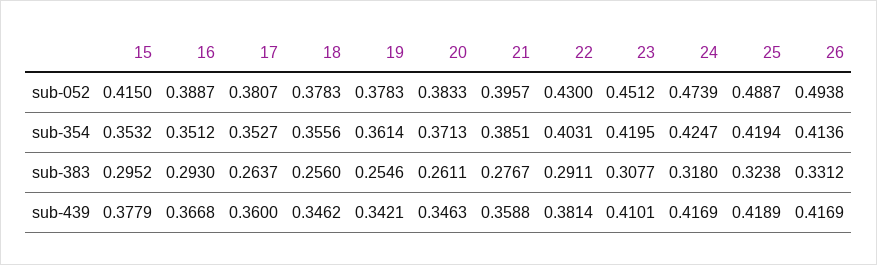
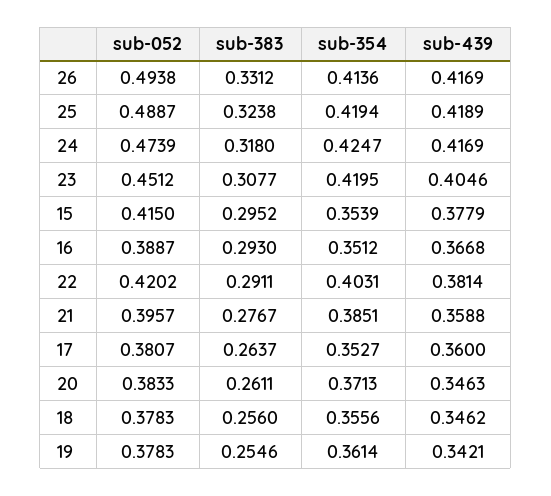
  {
    "15": {
      "sub-052": 0.415,
-     "sub-354": 0.3532,
+     "sub-354": 0.3539,
      "sub-383": 0.2952,
      "sub-439": 0.3779
    },
    "16": {
      "sub-052": 0.3887,
      "sub-354": 0.3512,
      "sub-383": 0.293,
      "sub-439": 0.3668
    },
    "17": {
      "sub-052": 0.3807,
      "sub-354": 0.3527,
      "sub-383": 0.2637,
      "sub-439": 0.36
    },
    "18": {
      "sub-052": 0.3783,
      "sub-354": 0.3556,
      "sub-383": 0.256,
      "sub-439": 0.3462
    },
    "19": {
      "sub-052": 0.3783,
      "sub-354": 0.3614,
      "sub-383": 0.2546,
      "sub-439": 0.3421
    },
    "20": {
      "sub-052": 0.3833,
      "sub-354": 0.3713,
      "sub-383": 0.2611,
      "sub-439": 0.3463
    },
    "21": {
      "sub-052": 0.3957,
      "sub-354": 0.3851,
      "sub-383": 0.2767,
      "sub-439": 0.3588
    },
    "22": {
-     "sub-052": 0.43,
+     "sub-052": 0.4202,
      "sub-354": 0.4031,
      "sub-383": 0.2911,
      "sub-439": 0.3814
    },
    "23": {
      "sub-052": 0.4512,
      "sub-354": 0.4195,
      "sub-383": 0.3077,
-     "sub-439": 0.4101
+     "sub-439": 0.4046
    },
    "24": {
      "sub-052": 0.4739,
      "sub-354": 0.4247,
      "sub-383": 0.318,
      "sub-439": 0.4169
    },
    "25": {
      "sub-052": 0.4887,
      "sub-354": 0.4194,
      "sub-383": 0.3238,
      "sub-439": 0.4189
    },
    "26": {
      "sub-052": 0.4938,
      "sub-354": 0.4136,
      "sub-383": 0.3312,
      "sub-439": 0.4169
    }
  }

